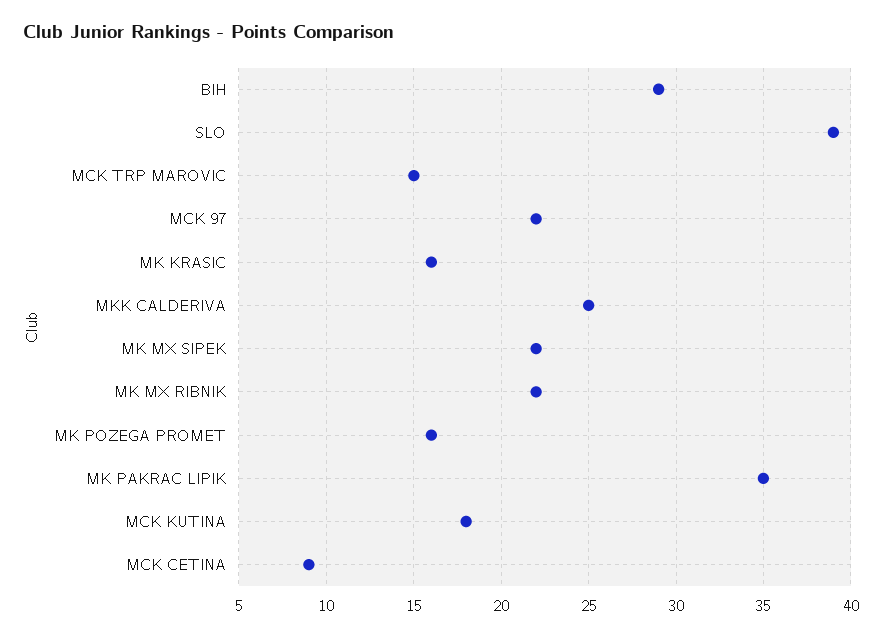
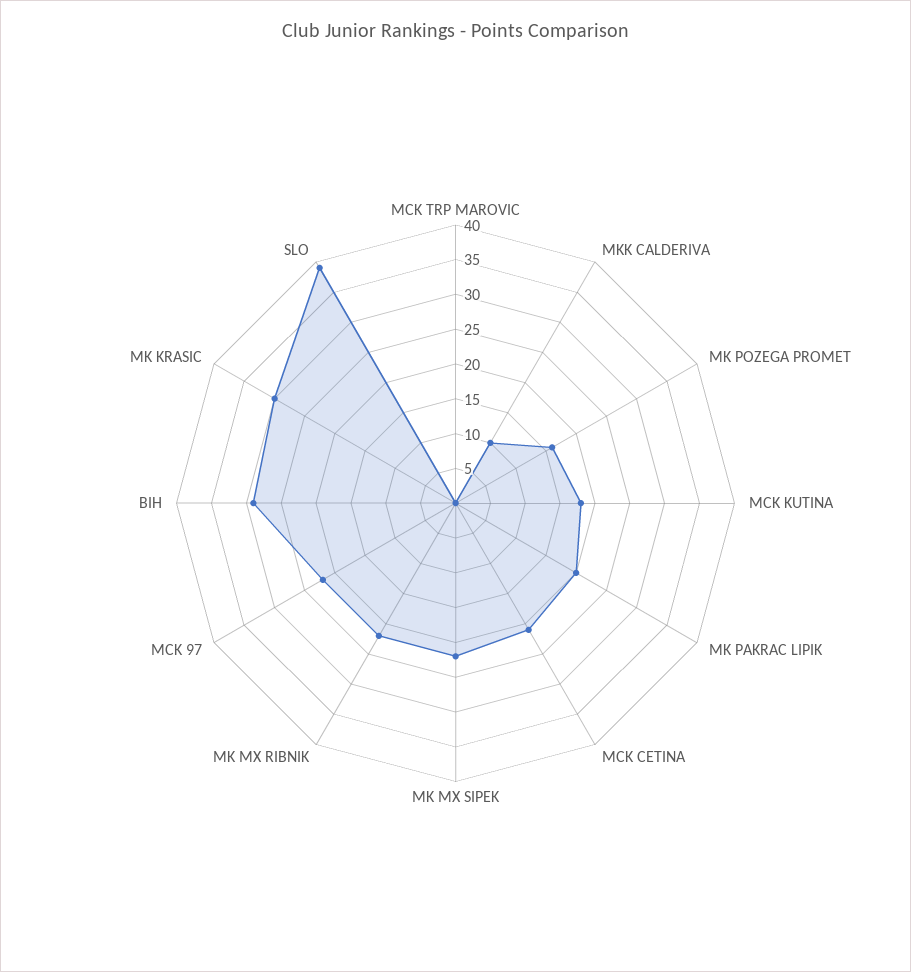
  {
    "BIH": 29,
    "SLO": 39,
-   "MCK TRP MAROVIC": 15,
+   "MCK TRP MAROVIC": 0,
    "MCK 97": 22,
-   "MK KRASIC": 16,
+   "MK KRASIC": 30,
-   "MKK CALDERIVA": 25,
+   "MKK CALDERIVA": 10,
    "MK MX SIPEK": 22,
    "MK MX RIBNIK": 22,
    "MK POZEGA PROMET": 16,
-   "MK PAKRAC LIPIK": 35,
+   "MK PAKRAC LIPIK": 20,
    "MCK KUTINA": 18,
-   "MCK CETINA": 9
+   "MCK CETINA": 20
  }

